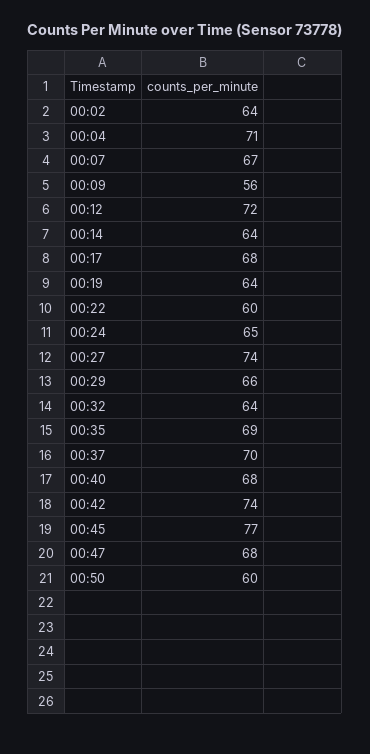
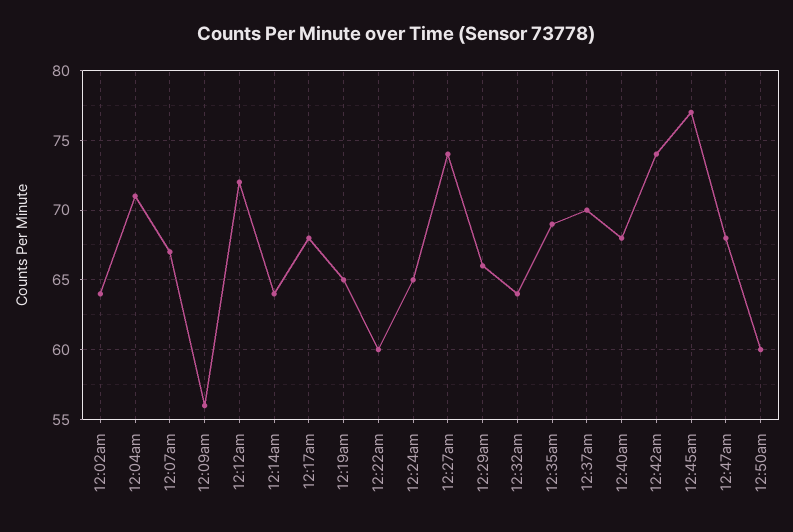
  {
    "00:02": 64,
    "00:04": 71,
    "00:07": 67,
    "00:09": 56,
    "00:12": 72,
    "00:14": 64,
    "00:17": 68,
-   "00:19": 64,
+   "00:19": 65,
    "00:22": 60,
    "00:24": 65,
    "00:27": 74,
    "00:29": 66,
    "00:32": 64,
    "00:35": 69,
    "00:37": 70,
    "00:40": 68,
    "00:42": 74,
    "00:45": 77,
    "00:47": 68,
    "00:50": 60
  }

